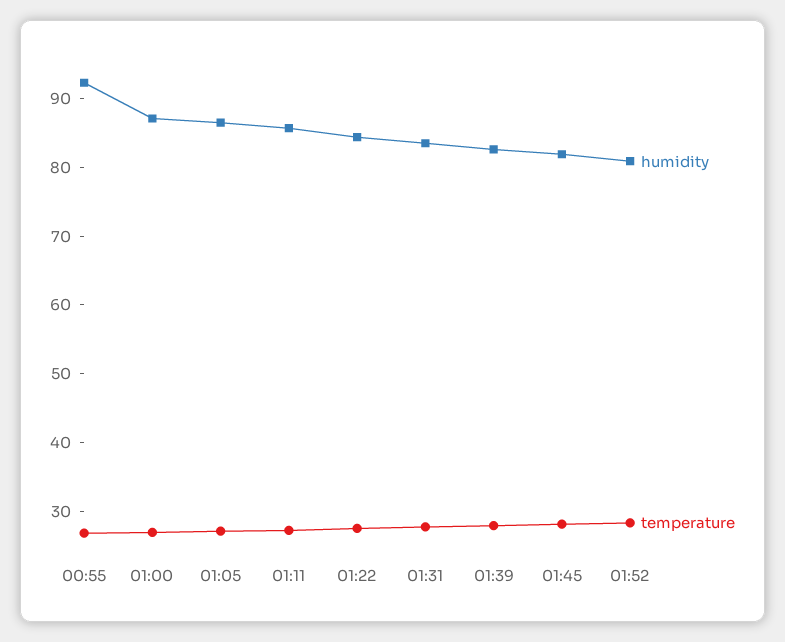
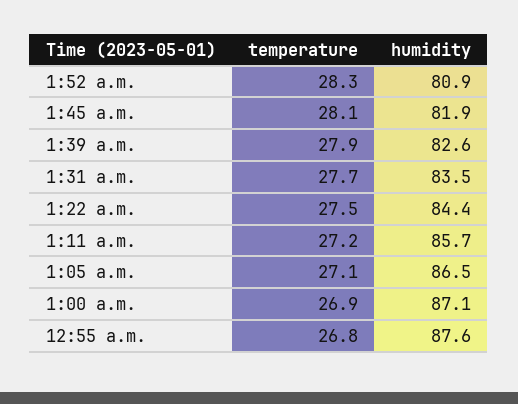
  {
    "humidity": {
-     "00:55": 92,
+     "00:55": 87.6,
      "01:00": 87.1,
      "01:05": 86.5,
      "01:11": 85.7,
      "01:22": 84.4,
      "01:31": 83.5,
      "01:39": 82.6,
      "01:45": 81.9,
      "01:52": 80.9
    },
    "temperature": {
      "00:55": 26.8,
      "01:00": 26.9,
      "01:05": 27.1,
      "01:11": 27.2,
      "01:22": 27.5,
      "01:31": 27.7,
      "01:39": 27.9,
      "01:45": 28.1,
      "01:52": 28.3
    }
  }

